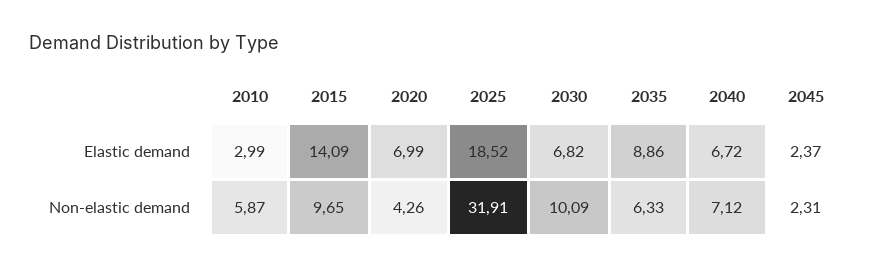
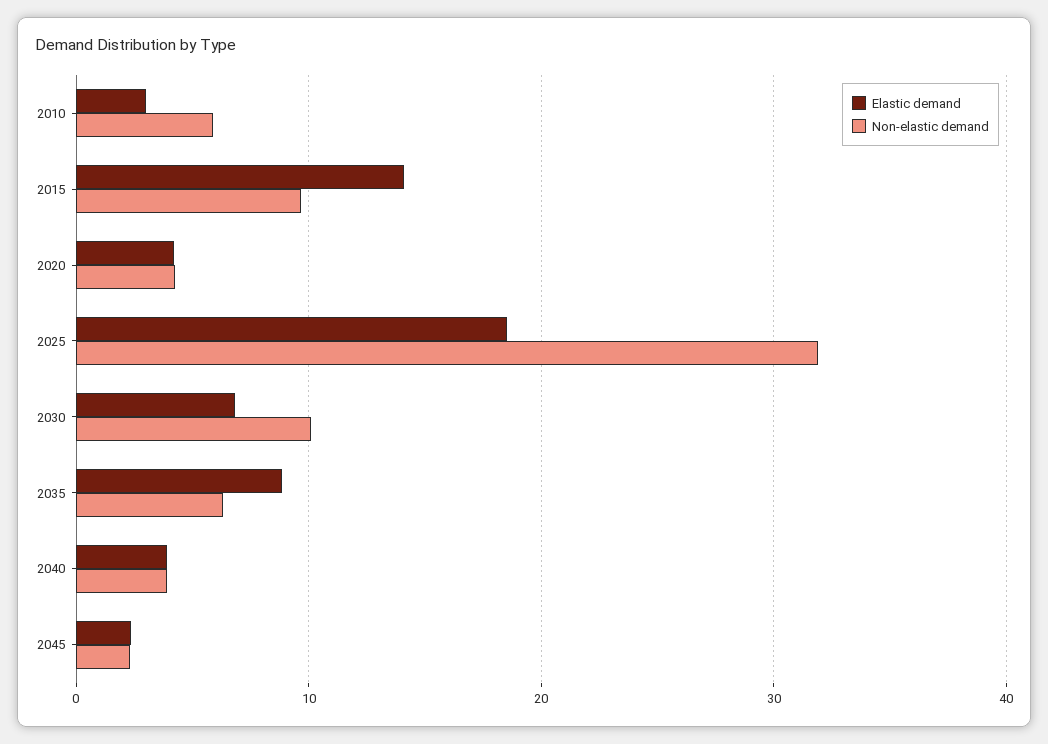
  {
    "Elastic demand": {
      "2010": 2.99,
      "2015": 14.09,
-     "2020": 6.99,
+     "2020": 4,
      "2025": 18.52,
      "2030": 6.82,
      "2035": 8.86,
-     "2040": 6.72,
+     "2040": 4,
      "2045": 2.37
    },
    "Non-elastic demand": {
      "2010": 5.87,
      "2015": 9.65,
      "2020": 4.26,
      "2025": 31.91,
      "2030": 10.09,
      "2035": 6.33,
-     "2040": 7.12,
+     "2040": 4,
      "2045": 2.31
    }
  }

